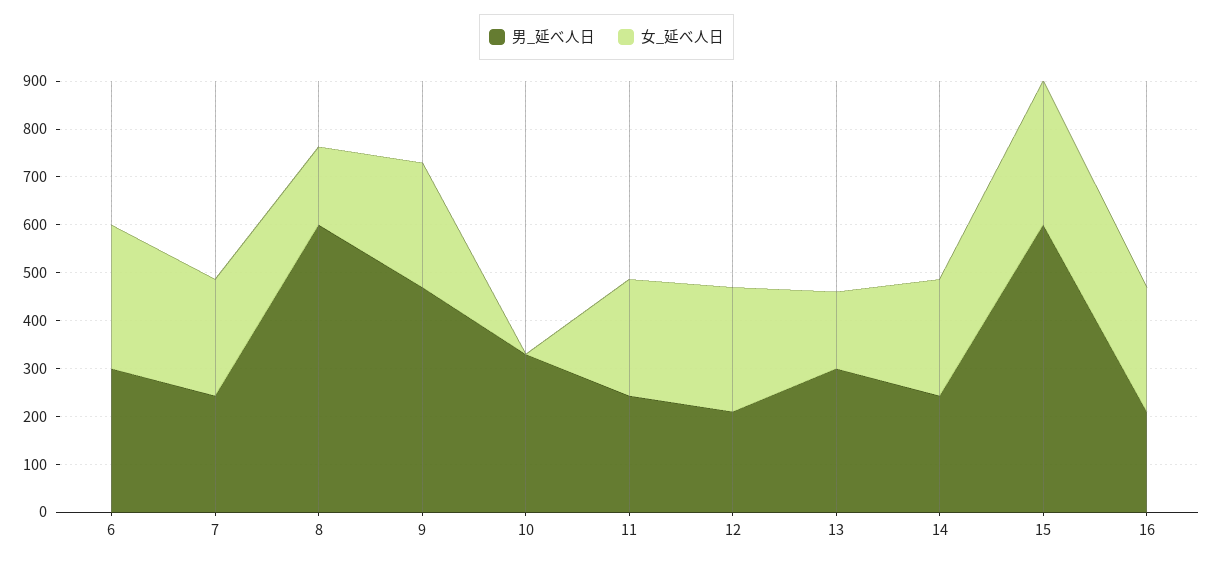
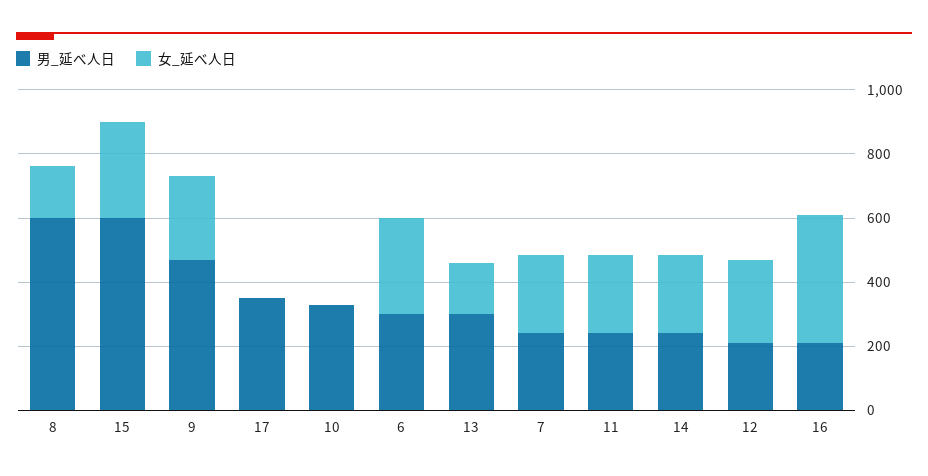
  {
    "男_延べ人日": {
      "6": 300,
      "7": 240,
      "8": 600,
      "9": 480,
      "10": 340,
      "11": 240,
      "12": 220,
      "13": 300,
      "14": 240,
      "15": 600,
-     "16": 220
+     "16": 220,
+     "17": 350
    },
    "女_延べ人日": {
      "6": 300,
      "7": 240,
      "8": 160,
      "9": 260,
      "10": 0,
      "11": 240,
      "12": 260,
      "13": 160,
      "14": 240,
      "15": 300,
-     "16": 260
+     "16": 400,
+     "17": 0
    }
  }

